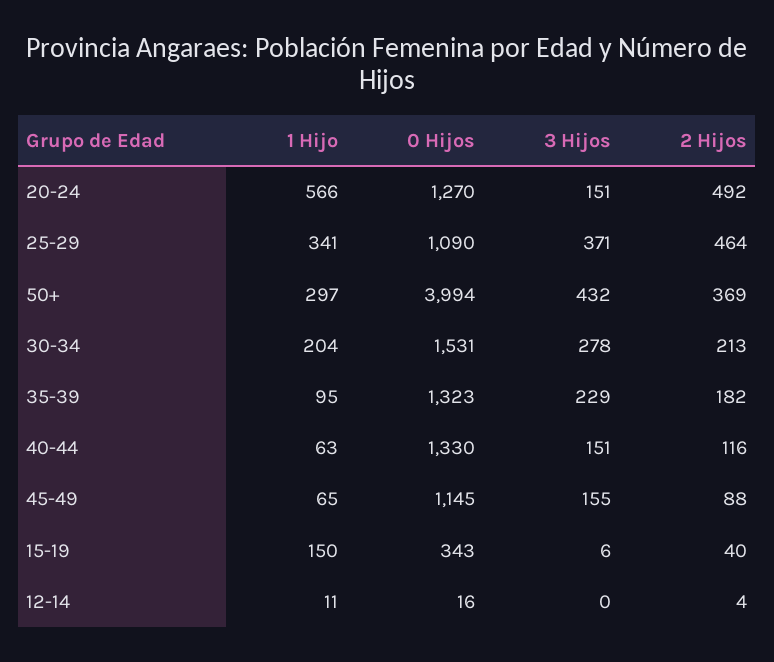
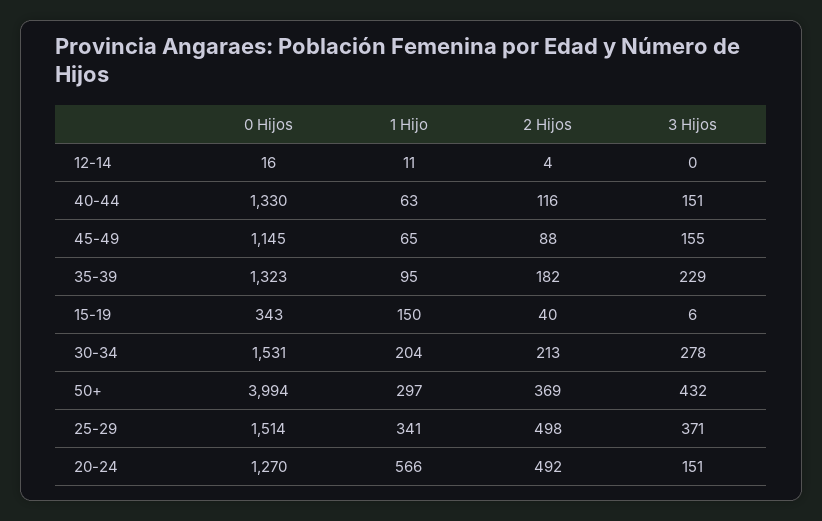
  {
    "1 Hijo": {
      "20-24": 566,
      "25-29": 341,
      "50+": 297,
      "30-34": 204,
      "35-39": 95,
      "40-44": 63,
      "45-49": 65,
      "15-19": 150,
      "12-14": 11
    },
    "0 Hijos": {
      "20-24": 1270,
-     "25-29": 1090,
+     "25-29": 1514,
      "50+": 3994,
      "30-34": 1531,
      "35-39": 1323,
      "40-44": 1330,
      "45-49": 1145,
      "15-19": 343,
      "12-14": 16
    },
    "3 Hijos": {
      "20-24": 151,
      "25-29": 371,
      "50+": 432,
      "30-34": 278,
      "35-39": 229,
      "40-44": 151,
      "45-49": 155,
      "15-19": 6,
      "12-14": 0
    },
    "2 Hijos": {
      "20-24": 492,
-     "25-29": 464,
+     "25-29": 498,
      "50+": 369,
      "30-34": 213,
      "35-39": 182,
      "40-44": 116,
      "45-49": 88,
      "15-19": 40,
      "12-14": 4
    }
  }

